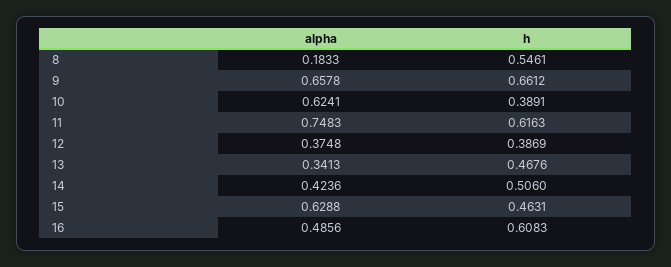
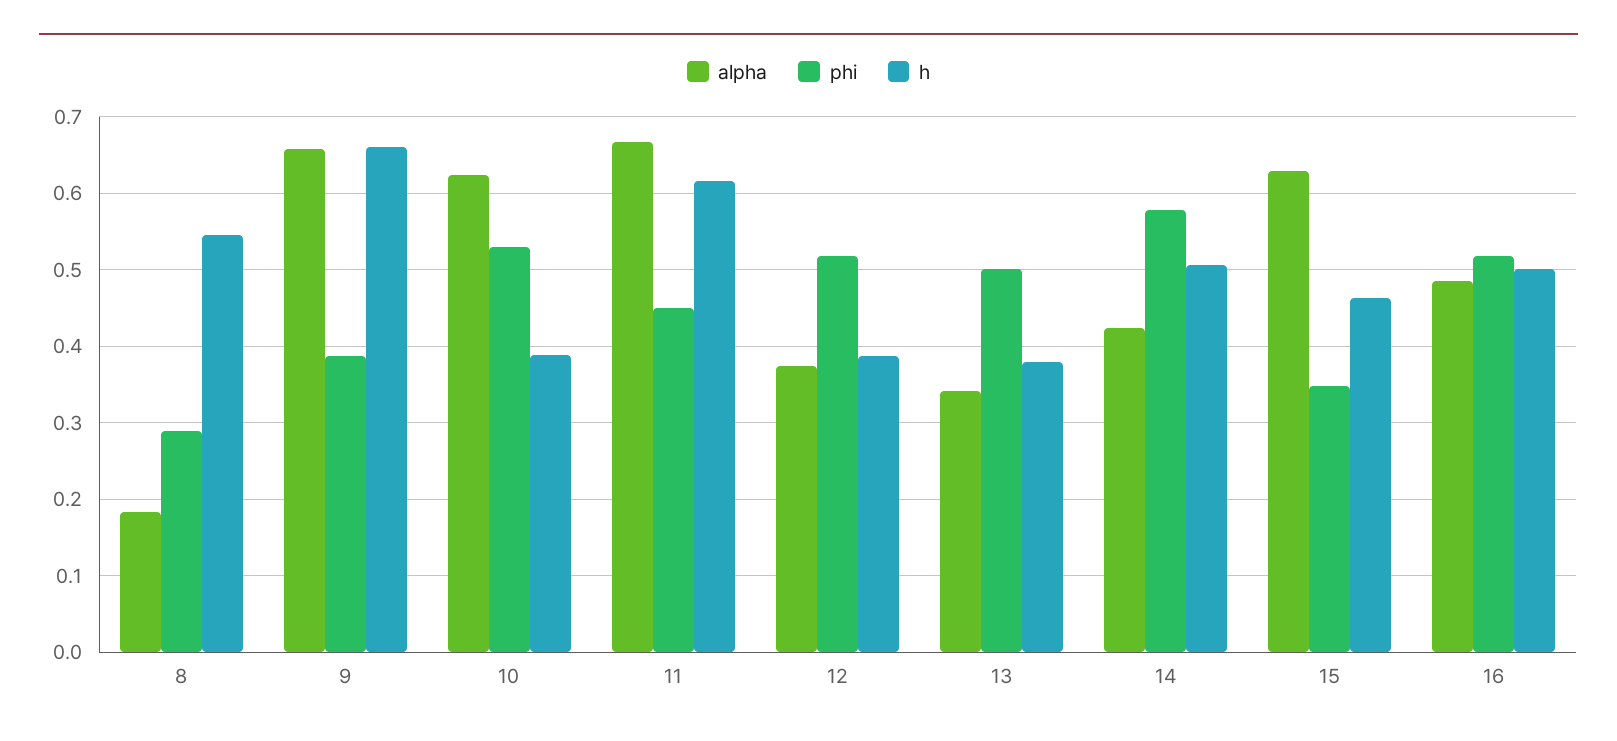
  {
    "alpha": {
      "8": 0.1833,
      "9": 0.6578,
      "10": 0.6241,
-     "11": 0.7483,
+     "11": 0.67,
      "12": 0.3748,
      "13": 0.3413,
      "14": 0.4236,
      "15": 0.6288,
      "16": 0.4856
    },
    "h": {
      "8": 0.5461,
      "9": 0.6612,
      "10": 0.3891,
      "11": 0.6163,
      "12": 0.3869,
-     "13": 0.4676,
+     "13": 0.38,
      "14": 0.506,
      "15": 0.4631,
-     "16": 0.6083
+     "16": 0.5
-   }
+   },
+   "phi": {
+     "8": 0.29,
+     "9": 0.39,
+     "10": 0.53,
+     "11": 0.45,
+     "12": 0.52,
+     "13": 0.5,
+     "14": 0.58,
+     "15": 0.35,
+     "16": 0.52
+   }
  }

